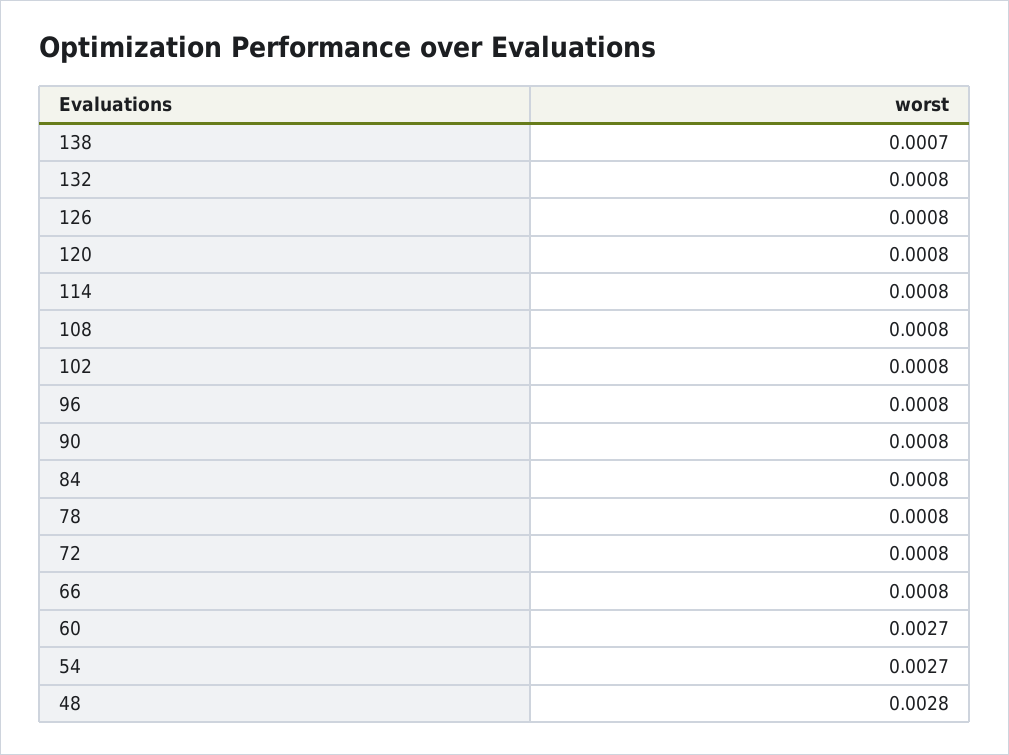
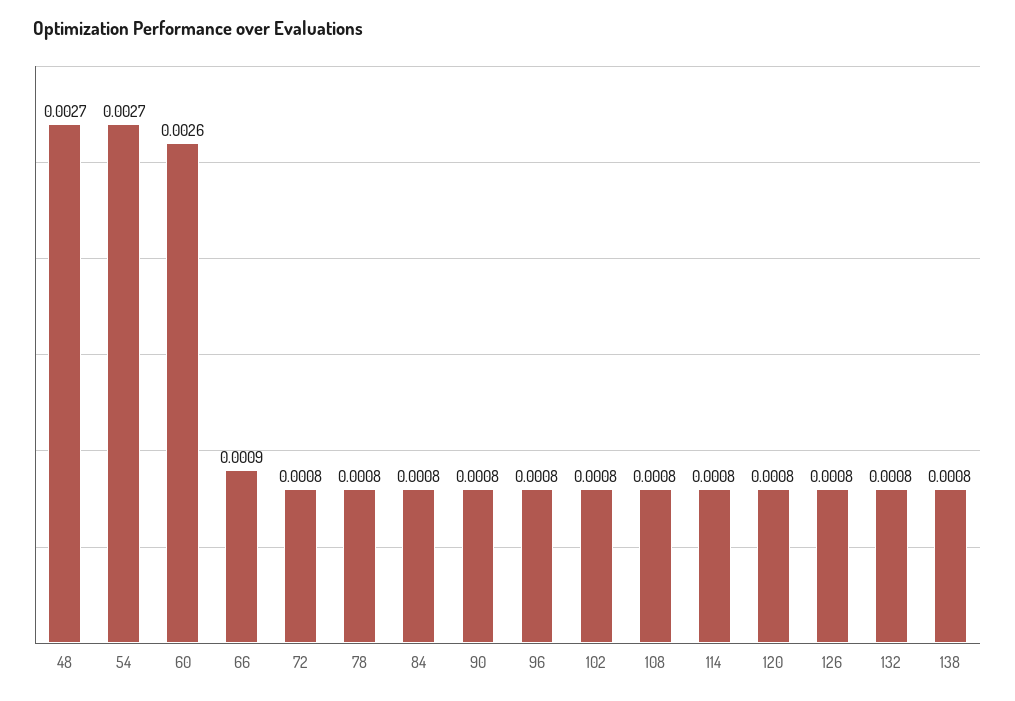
  {
-   "138": 0.0007,
+   "138": 0.0008,
    "132": 0.0008,
    "126": 0.0008,
    "120": 0.0008,
    "114": 0.0008,
    "108": 0.0008,
    "102": 0.0008,
    "96": 0.0008,
    "90": 0.0008,
    "84": 0.0008,
    "78": 0.0008,
    "72": 0.0008,
-   "66": 0.0008,
+   "66": 0.0009,
-   "60": 0.0027,
+   "60": 0.0026,
    "54": 0.0027,
-   "48": 0.0028
+   "48": 0.0027
  }

